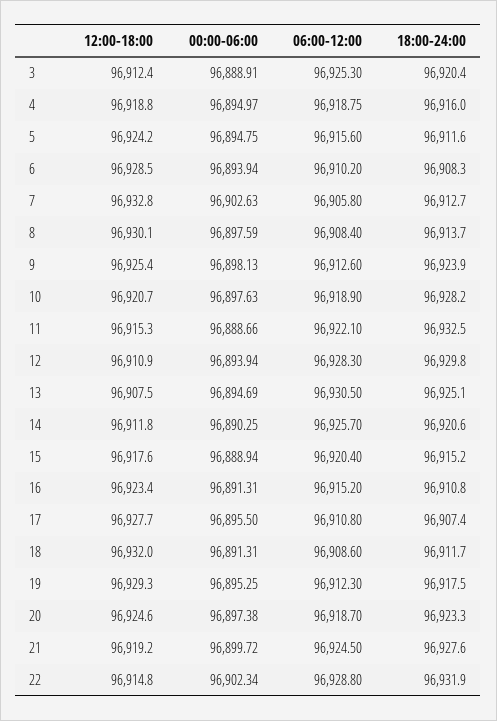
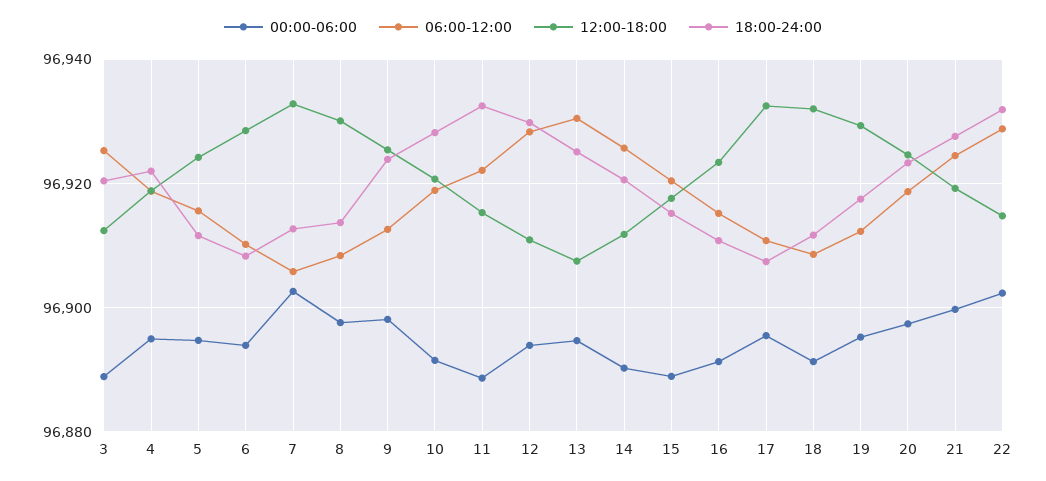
  {
    "12:00-18:00": {
      "3": 96912.4,
      "4": 96918.8,
      "5": 96924.2,
      "6": 96928.5,
      "7": 96932.8,
      "8": 96930.1,
      "9": 96925.4,
      "10": 96920.7,
      "11": 96915.3,
      "12": 96910.9,
      "13": 96907.5,
      "14": 96911.8,
      "15": 96917.6,
      "16": 96923.4,
-     "17": 96927.7,
+     "17": 96932,
      "18": 96932,
      "19": 96929.3,
      "20": 96924.6,
      "21": 96919.2,
      "22": 96914.8
    },
    "00:00-06:00": {
      "3": 96888.91,
      "4": 96894.97,
      "5": 96894.75,
      "6": 96893.94,
      "7": 96902.63,
      "8": 96897.59,
      "9": 96898.13,
-     "10": 96897.63,
+     "10": 96892,
      "11": 96888.66,
      "12": 96893.94,
      "13": 96894.69,
      "14": 96890.25,
      "15": 96888.94,
      "16": 96891.31,
      "17": 96895.5,
      "18": 96891.31,
      "19": 96895.25,
      "20": 96897.38,
      "21": 96899.72,
      "22": 96902.34
    },
    "06:00-12:00": {
      "3": 96925.3,
      "4": 96918.75,
      "5": 96915.6,
      "6": 96910.2,
      "7": 96905.8,
      "8": 96908.4,
      "9": 96912.6,
      "10": 96918.9,
      "11": 96922.1,
      "12": 96928.3,
      "13": 96930.5,
      "14": 96925.7,
      "15": 96920.4,
      "16": 96915.2,
      "17": 96910.8,
      "18": 96908.6,
      "19": 96912.3,
      "20": 96918.7,
      "21": 96924.5,
      "22": 96928.8
    },
    "18:00-24:00": {
      "3": 96920.4,
-     "4": 96916,
+     "4": 96922,
      "5": 96911.6,
      "6": 96908.3,
      "7": 96912.7,
      "8": 96913.7,
      "9": 96923.9,
      "10": 96928.2,
      "11": 96932.5,
      "12": 96929.8,
      "13": 96925.1,
      "14": 96920.6,
      "15": 96915.2,
      "16": 96910.8,
      "17": 96907.4,
      "18": 96911.7,
      "19": 96917.5,
      "20": 96923.3,
      "21": 96927.6,
      "22": 96931.9
    }
  }

